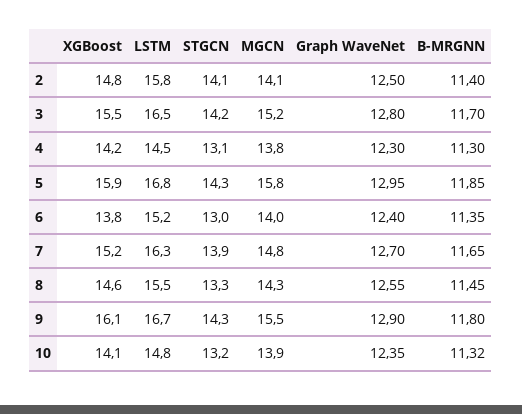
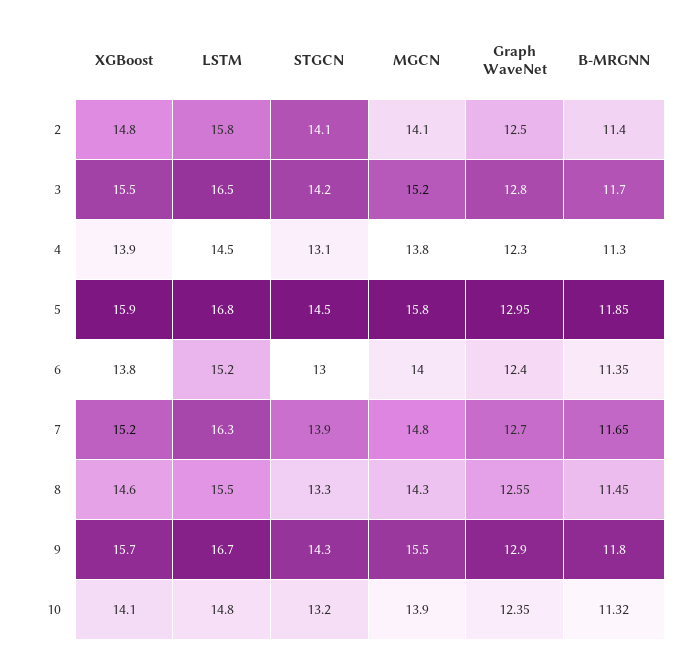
  {
    "XGBoost": {
      "2": 14.8,
      "3": 15.5,
-     "4": 14.2,
+     "4": 13.9,
      "5": 15.9,
      "6": 13.8,
      "7": 15.2,
      "8": 14.6,
-     "9": 16.1,
+     "9": 15.7,
      "10": 14.1
    },
    "LSTM": {
      "2": 15.8,
      "3": 16.5,
      "4": 14.5,
      "5": 16.8,
      "6": 15.2,
      "7": 16.3,
      "8": 15.5,
      "9": 16.7,
      "10": 14.8
    },
    "STGCN": {
      "2": 14.1,
      "3": 14.2,
      "4": 13.1,
-     "5": 14.3,
+     "5": 14.5,
      "6": 13,
      "7": 13.9,
      "8": 13.3,
      "9": 14.3,
      "10": 13.2
    },
    "MGCN": {
      "2": 14.1,
      "3": 15.2,
      "4": 13.8,
      "5": 15.8,
      "6": 14,
      "7": 14.8,
      "8": 14.3,
      "9": 15.5,
      "10": 13.9
    },
    "Graph WaveNet": {
      "2": 12.5,
      "3": 12.8,
      "4": 12.3,
      "5": 12.95,
      "6": 12.4,
      "7": 12.7,
      "8": 12.55,
      "9": 12.9,
      "10": 12.35
    },
    "B-MRGNN": {
      "2": 11.4,
      "3": 11.7,
      "4": 11.3,
      "5": 11.85,
      "6": 11.35,
      "7": 11.65,
      "8": 11.45,
      "9": 11.8,
      "10": 11.32
    }
  }

